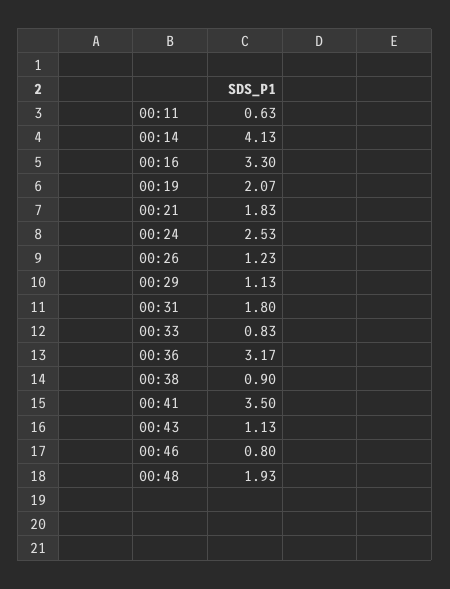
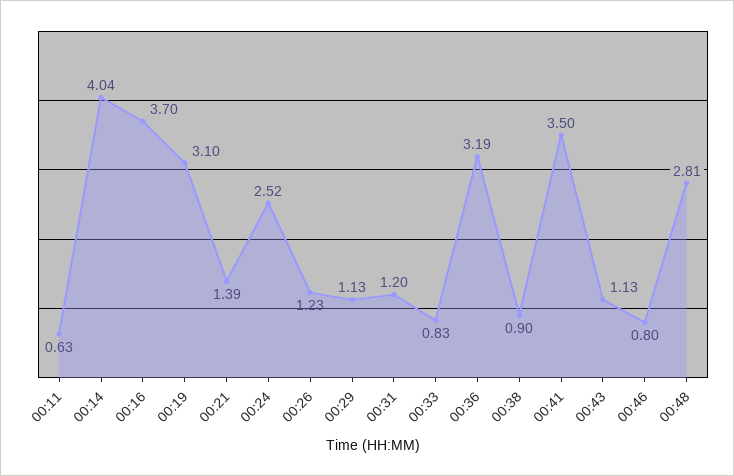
  {
    "00:11": 0.63,
-   "00:14": 4.13,
+   "00:14": 4.04,
-   "00:16": 3.3,
+   "00:16": 3.7,
-   "00:19": 2.07,
+   "00:19": 3.1,
-   "00:21": 1.83,
+   "00:21": 1.39,
-   "00:24": 2.53,
+   "00:24": 2.52,
    "00:26": 1.23,
    "00:29": 1.13,
-   "00:31": 1.8,
+   "00:31": 1.2,
    "00:33": 0.83,
-   "00:36": 3.17,
+   "00:36": 3.19,
    "00:38": 0.9,
    "00:41": 3.5,
    "00:43": 1.13,
    "00:46": 0.8,
-   "00:48": 1.93
+   "00:48": 2.81
  }

